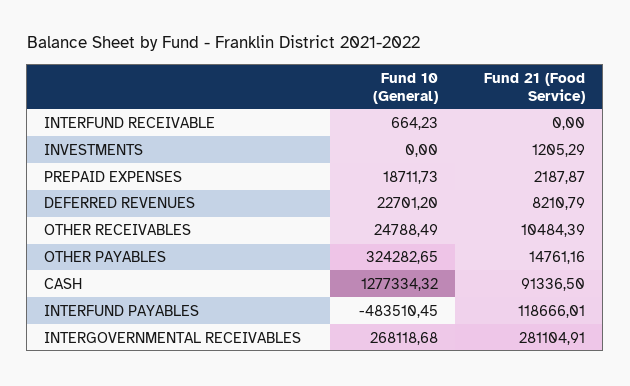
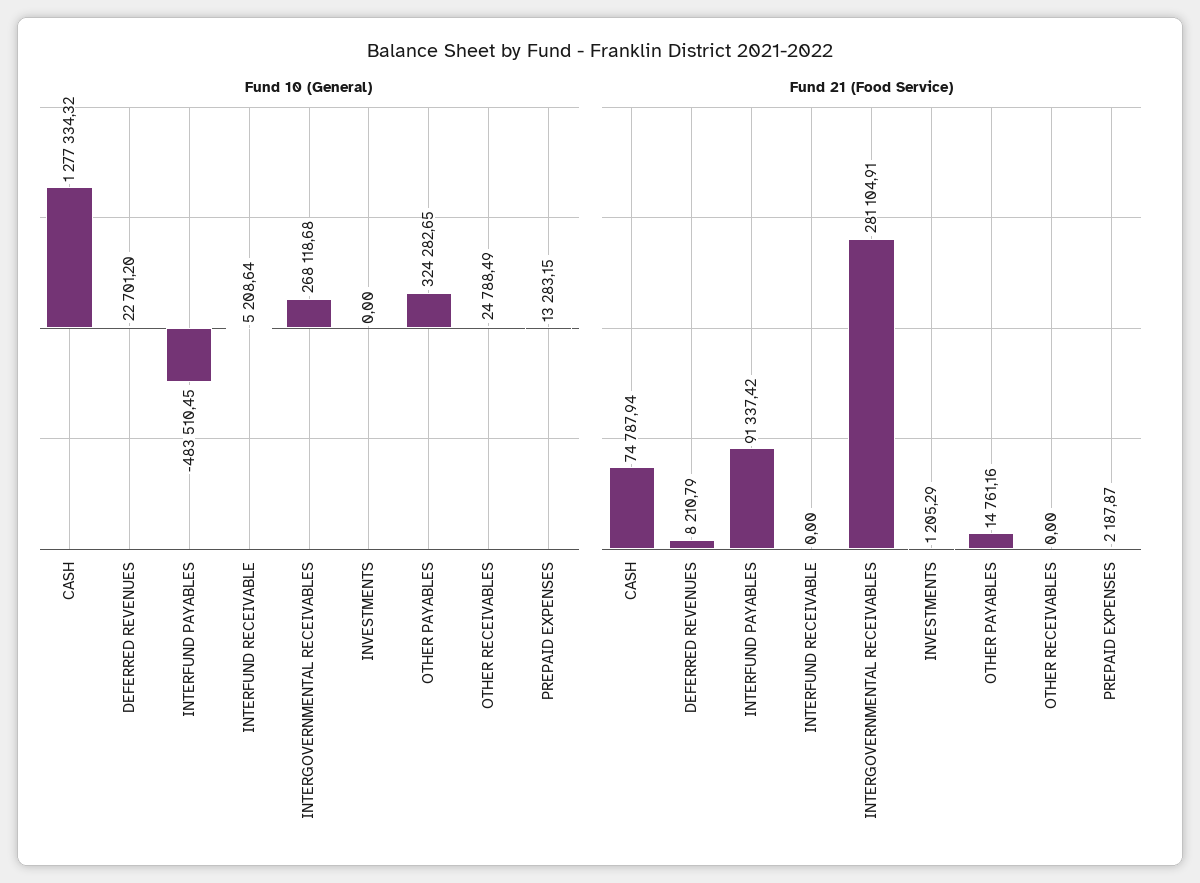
  {
    "Fund 10 (General)": {
-     "INTERFUND RECEIVABLE": 664.23,
+     "INTERFUND RECEIVABLE": 5208.64,
      "INVESTMENTS": 0,
-     "PREPAID EXPENSES": 18711.73,
+     "PREPAID EXPENSES": 13283.15,
      "DEFERRED REVENUES": 22701.2,
      "OTHER RECEIVABLES": 24788.49,
      "OTHER PAYABLES": 324282.65,
      "CASH": 1277334.32,
      "INTERFUND PAYABLES": -483510.45,
      "INTERGOVERNMENTAL RECEIVABLES": 268118.68
    },
    "Fund 21 (Food Service)": {
      "INTERFUND RECEIVABLE": 0,
      "INVESTMENTS": 1205.29,
      "PREPAID EXPENSES": 2187.87,
      "DEFERRED REVENUES": 8210.79,
-     "OTHER RECEIVABLES": 10484.39,
+     "OTHER RECEIVABLES": 0,
      "OTHER PAYABLES": 14761.16,
-     "CASH": 91336.5,
+     "CASH": 74787.94,
-     "INTERFUND PAYABLES": 118666.01,
+     "INTERFUND PAYABLES": 91337.42,
      "INTERGOVERNMENTAL RECEIVABLES": 281104.91
    }
  }

